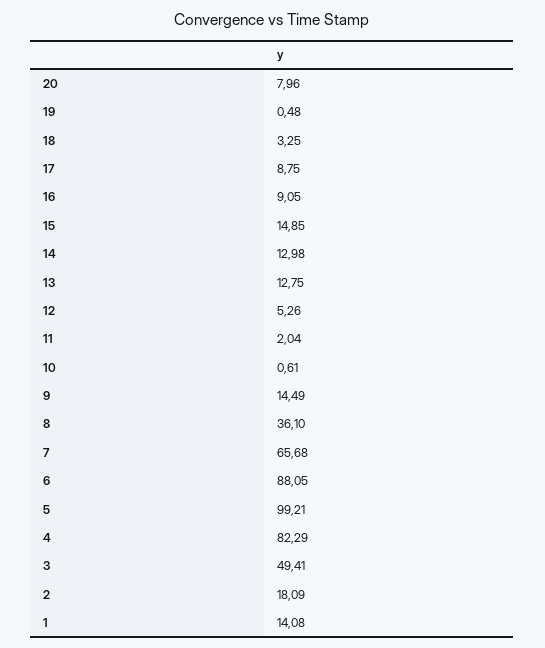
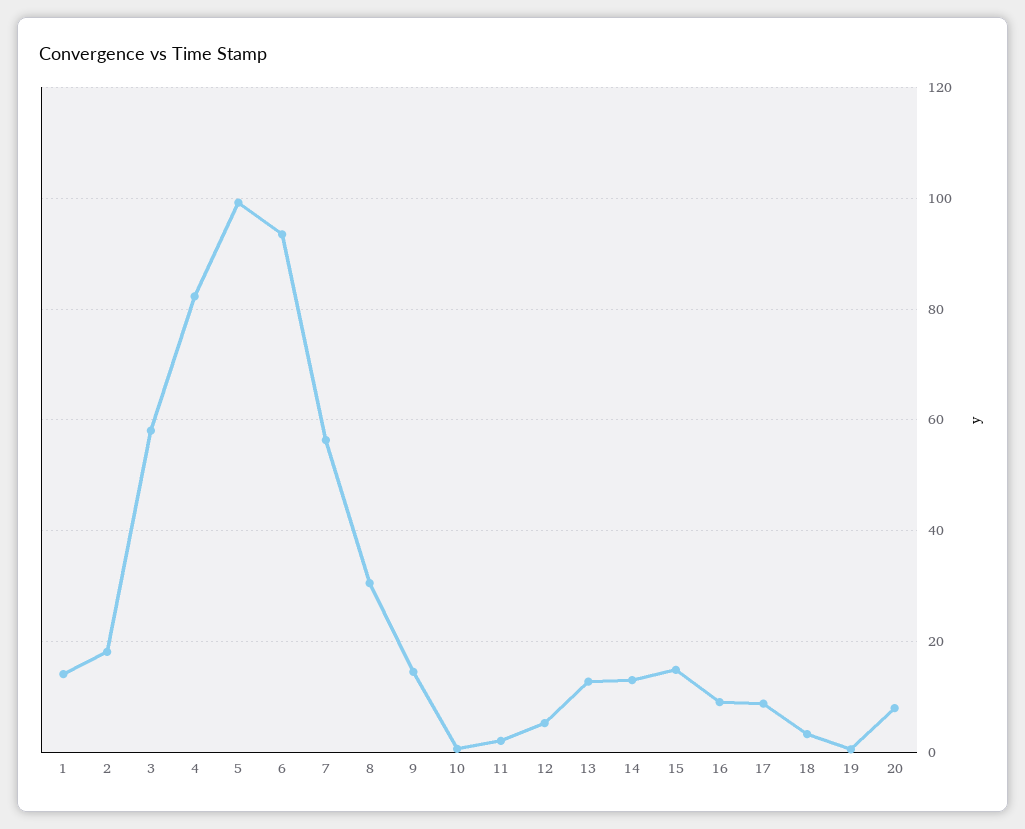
  {
    "20": 7.96,
    "19": 0.48,
    "18": 3.25,
    "17": 8.75,
    "16": 9.05,
    "15": 14.85,
    "14": 12.98,
    "13": 12.75,
    "12": 5.26,
    "11": 2.04,
    "10": 0.61,
    "9": 14.49,
-   "8": 36.1,
+   "8": 30,
-   "7": 65.68,
+   "7": 56,
-   "6": 88.05,
+   "6": 94,
    "5": 99.21,
    "4": 82.29,
-   "3": 49.41,
+   "3": 58,
    "2": 18.09,
    "1": 14.08
  }

